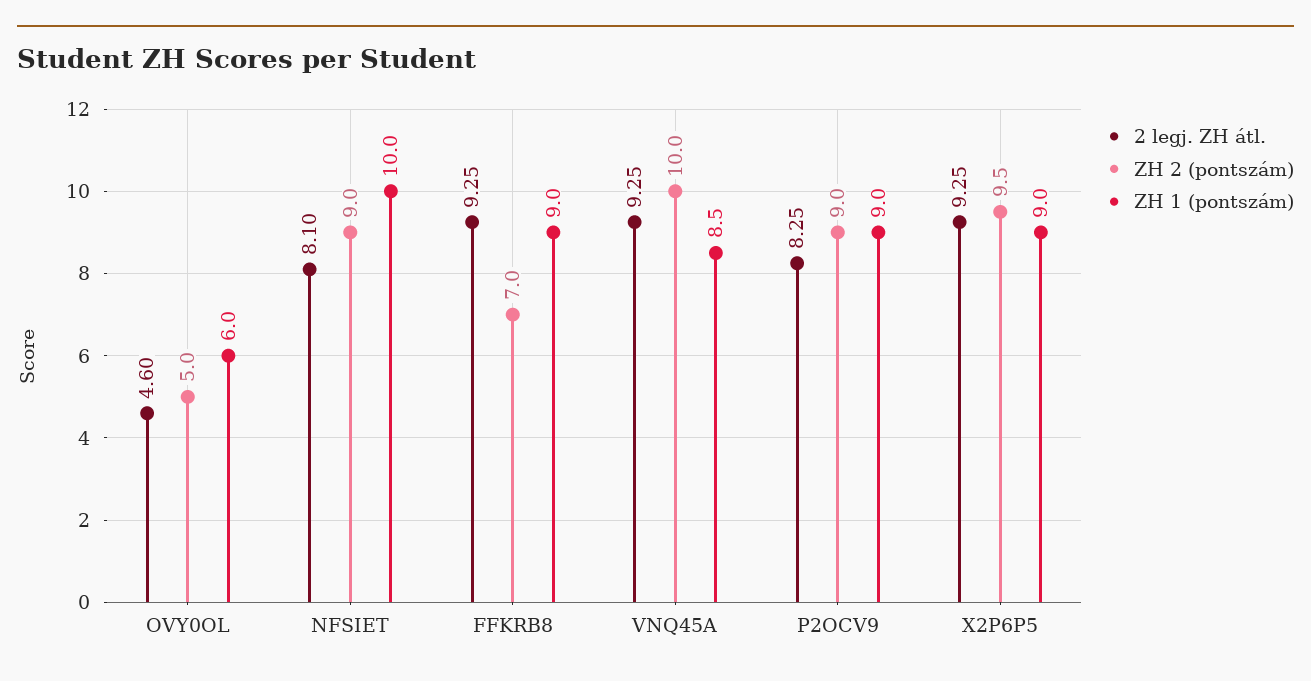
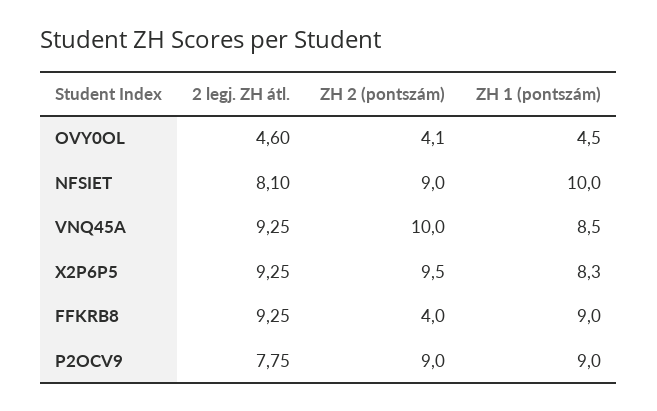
  {
    "2 legj. ZH átl.": {
      "OVY0OL": 4.6,
      "NFSIET": 8.1,
      "FFKRB8": 9.25,
      "VNQ45A": 9.25,
-     "P2OCV9": 8.25,
+     "P2OCV9": 7.75,
      "X2P6P5": 9.25
    },
    "ZH 2 (pontszám)": {
-     "OVY0OL": 5,
+     "OVY0OL": 4.1,
      "NFSIET": 9,
-     "FFKRB8": 7,
+     "FFKRB8": 4,
      "VNQ45A": 10,
      "P2OCV9": 9,
      "X2P6P5": 9.5
    },
    "ZH 1 (pontszám)": {
-     "OVY0OL": 6,
+     "OVY0OL": 4.5,
      "NFSIET": 10,
      "FFKRB8": 9,
      "VNQ45A": 8.5,
      "P2OCV9": 9,
-     "X2P6P5": 9
+     "X2P6P5": 8.3
    }
  }

